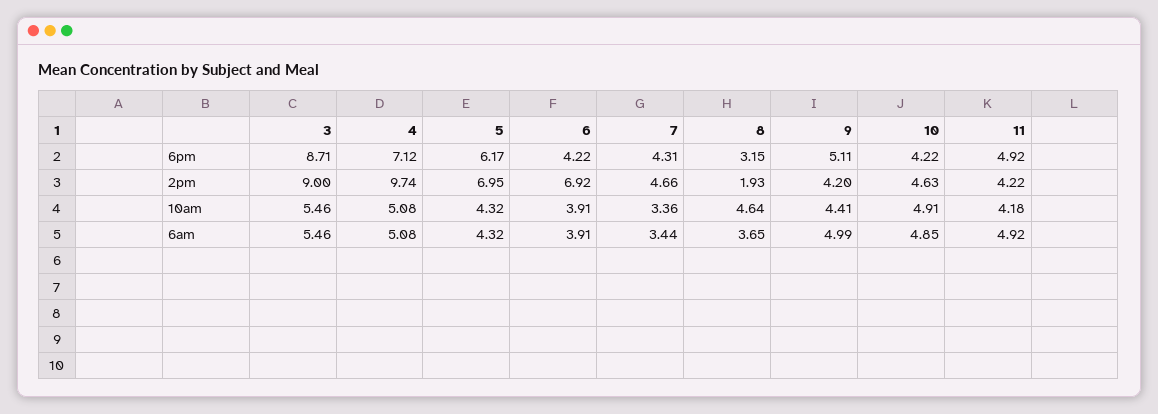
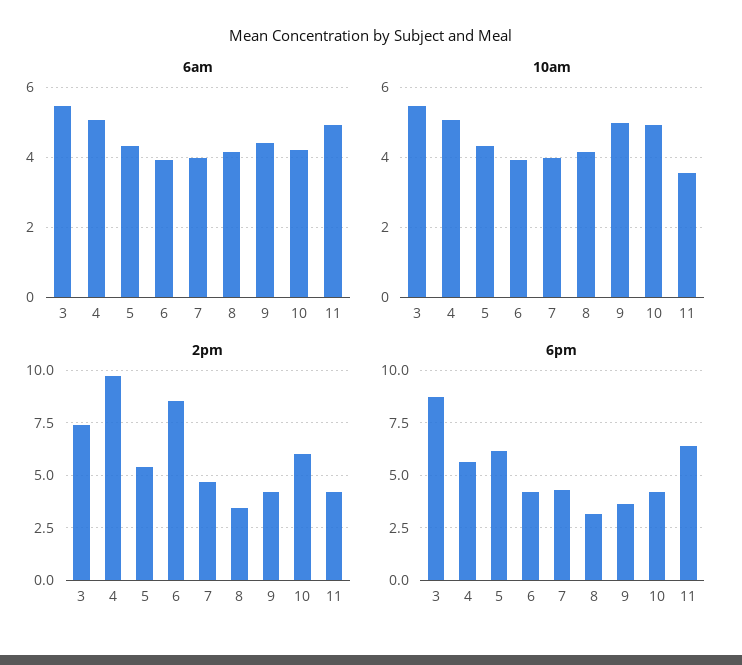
  {
    "6pm": {
      "3": 8.71,
-     "4": 7.12,
+     "4": 5.5,
      "5": 6.17,
      "6": 4.22,
      "7": 4.31,
      "8": 3.15,
-     "9": 5.11,
+     "9": 3.5,
      "10": 4.22,
-     "11": 4.92
+     "11": 6.5
    },
    "2pm": {
-     "3": 9,
+     "3": 7.5,
      "4": 9.74,
-     "5": 6.95,
+     "5": 5.5,
-     "6": 6.92,
+     "6": 8.5,
      "7": 4.66,
-     "8": 1.93,
+     "8": 3.5,
      "9": 4.2,
-     "10": 4.63,
+     "10": 6,
      "11": 4.22
    },
    "10am": {
      "3": 5.46,
      "4": 5.08,
      "5": 4.32,
      "6": 3.91,
-     "7": 3.36,
+     "7": 4,
-     "8": 4.64,
+     "8": 4.2,
-     "9": 4.41,
+     "9": 5,
      "10": 4.91,
-     "11": 4.18
+     "11": 3.6
    },
    "6am": {
      "3": 5.46,
      "4": 5.08,
      "5": 4.32,
      "6": 3.91,
-     "7": 3.44,
+     "7": 4,
-     "8": 3.65,
+     "8": 4.2,
-     "9": 4.99,
+     "9": 4.4,
-     "10": 4.85,
+     "10": 4.2,
      "11": 4.92
    }
  }

